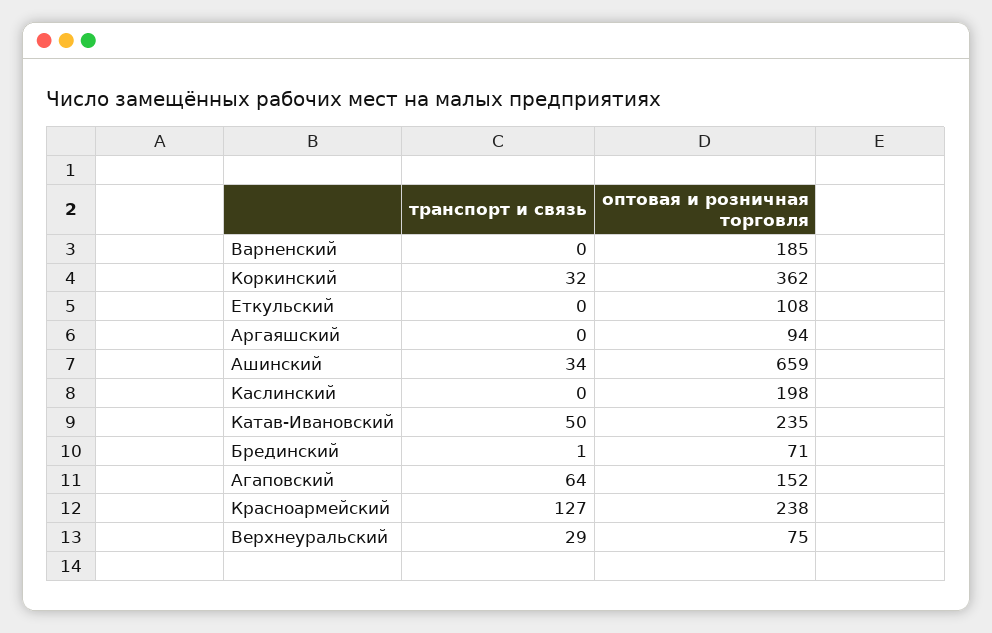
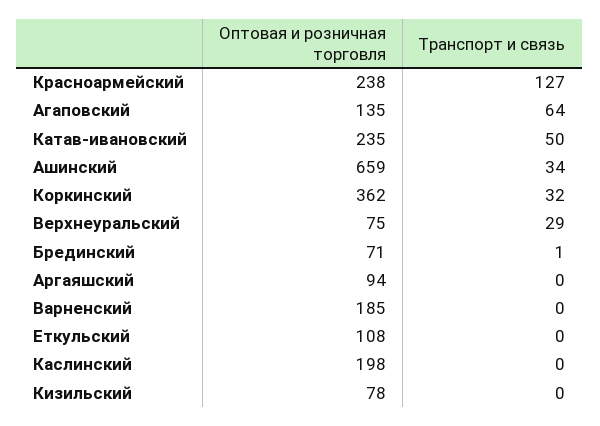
  {
    "транспорт и связь": {
      "Варненский": 0,
      "Коркинский": 32,
      "Еткульский": 0,
      "Аргаяшский": 0,
      "Ашинский": 34,
      "Каслинский": 0,
      "Катав-Ивановский": 50,
      "Брединский": 1,
      "Агаповский": 64,
      "Красноармейский": 127,
-     "Верхнеуральский": 29
+     "Верхнеуральский": 29,
+     "Кизильский": 0
    },
    "оптовая и розничная торговля": {
      "Варненский": 185,
      "Коркинский": 362,
      "Еткульский": 108,
      "Аргаяшский": 94,
      "Ашинский": 659,
      "Каслинский": 198,
      "Катав-Ивановский": 235,
      "Брединский": 71,
-     "Агаповский": 152,
+     "Агаповский": 135,
      "Красноармейский": 238,
-     "Верхнеуральский": 75
+     "Верхнеуральский": 75,
+     "Кизильский": 78
    }
  }

